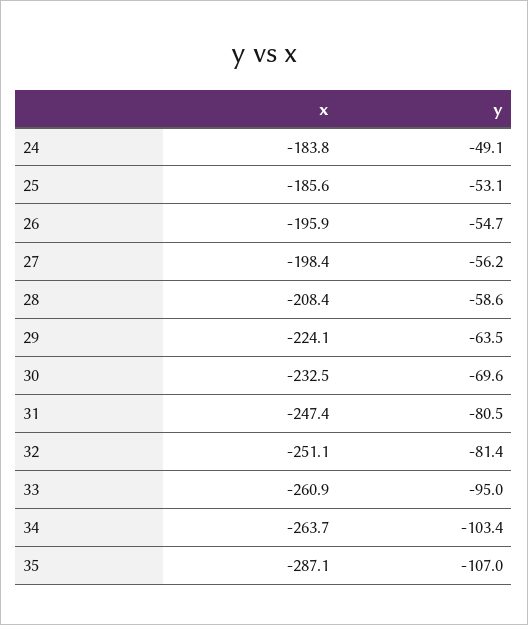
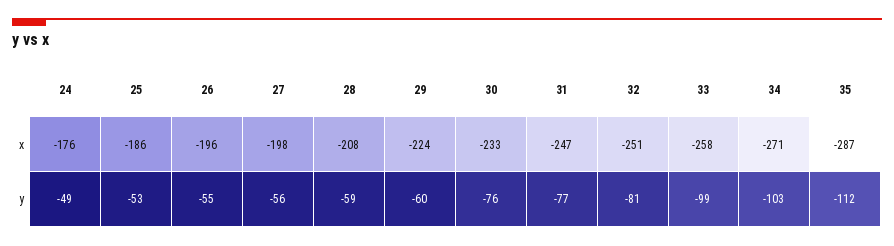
  {
    "x": {
-     "24": -183.8,
+     "24": -176,
      "25": -185.6,
      "26": -195.9,
      "27": -198.4,
      "28": -208.4,
      "29": -224.1,
      "30": -232.5,
      "31": -247.4,
      "32": -251.1,
-     "33": -260.9,
+     "33": -258,
-     "34": -263.7,
+     "34": -271,
      "35": -287.1
    },
    "y": {
      "24": -49.1,
      "25": -53.1,
      "26": -54.7,
      "27": -56.2,
      "28": -58.6,
-     "29": -63.5,
+     "29": -60,
-     "30": -69.6,
+     "30": -76,
-     "31": -80.5,
+     "31": -77,
      "32": -81.4,
-     "33": -95,
+     "33": -99,
      "34": -103.4,
-     "35": -107
+     "35": -112
    }
  }

